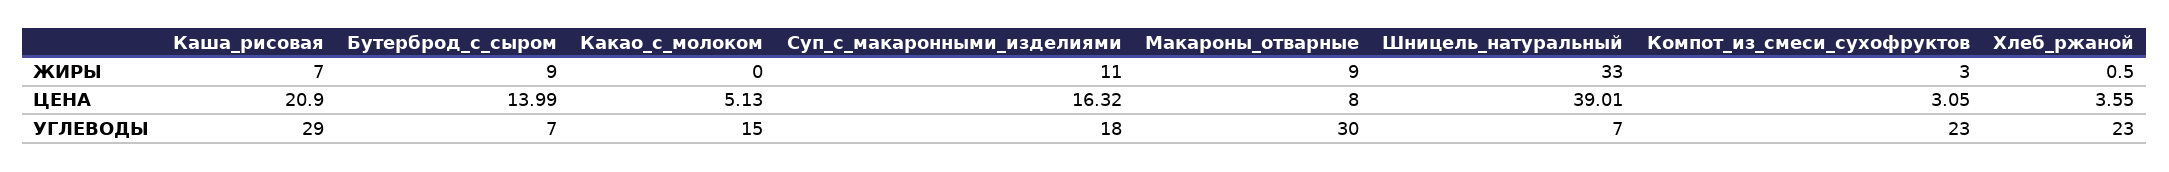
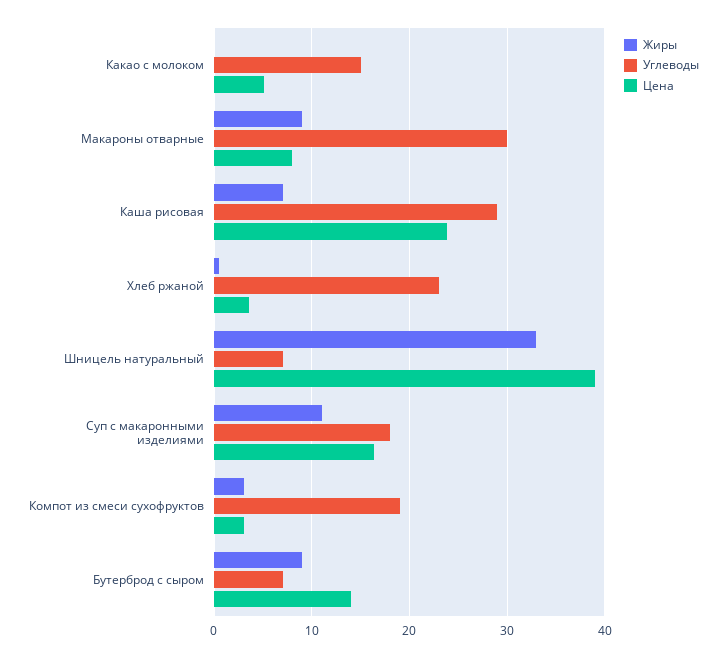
  {
    "ЖИРЫ": {
      "Каша_рисовая": 7,
      "Бутерброд_с_сыром": 9,
      "Какао_с_молоком": 0,
      "Суп_с_макаронными_изделиями": 11,
      "Макароны_отварные": 9,
      "Шницель_натуральный": 33,
      "Компот_из_смеси_сухофруктов": 3,
      "Хлеб_ржаной": 0.5
    },
    "ЦЕНА": {
-     "Каша_рисовая": 20.9,
+     "Каша_рисовая": 24,
      "Бутерброд_с_сыром": 13.99,
      "Какао_с_молоком": 5.13,
      "Суп_с_макаронными_изделиями": 16.32,
      "Макароны_отварные": 8,
      "Шницель_натуральный": 39.01,
      "Компот_из_смеси_сухофруктов": 3.05,
      "Хлеб_ржаной": 3.55
    },
    "УГЛЕВОДЫ": {
      "Каша_рисовая": 29,
      "Бутерброд_с_сыром": 7,
      "Какао_с_молоком": 15,
      "Суп_с_макаронными_изделиями": 18,
      "Макароны_отварные": 30,
      "Шницель_натуральный": 7,
-     "Компот_из_смеси_сухофруктов": 23,
+     "Компот_из_смеси_сухофруктов": 19,
      "Хлеб_ржаной": 23
    }
  }

